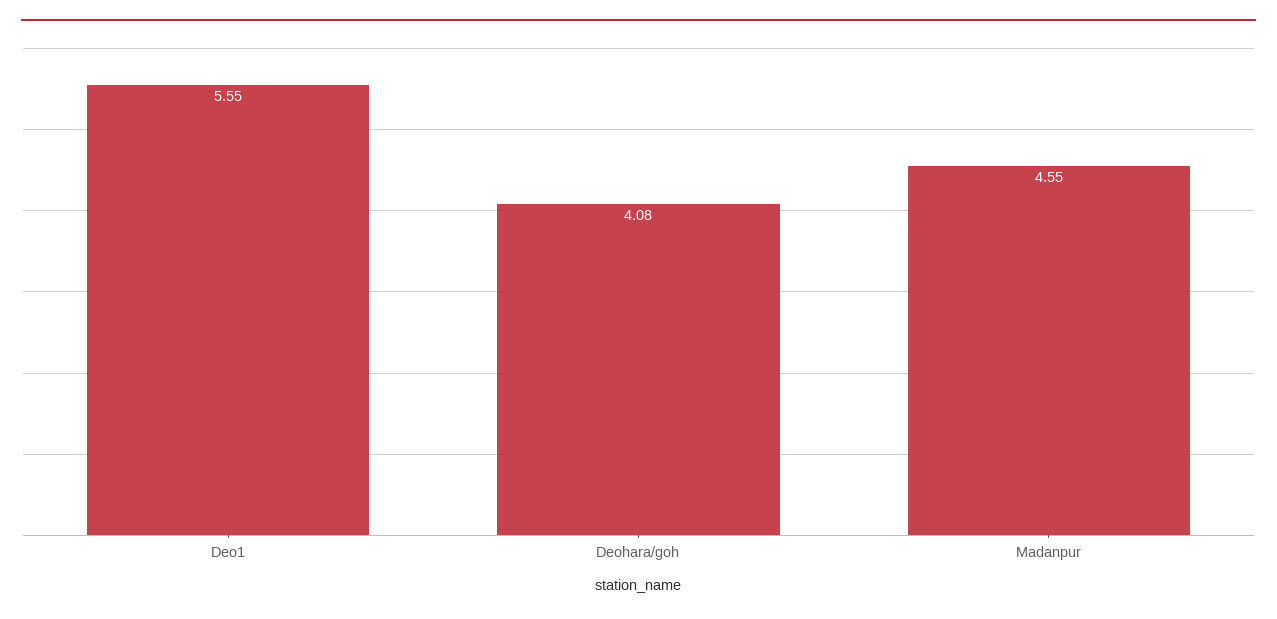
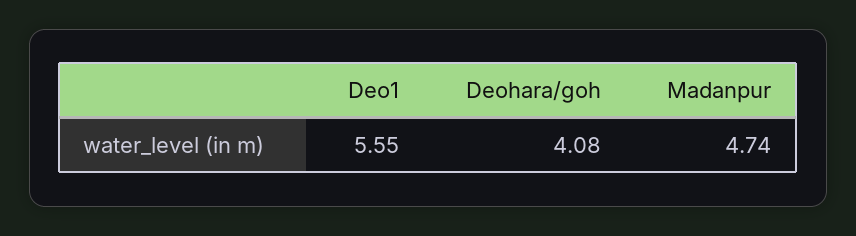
  {
    "Deo1": 5.55,
    "Deohara/goh": 4.08,
-   "Madanpur": 4.55
+   "Madanpur": 4.74
  }

